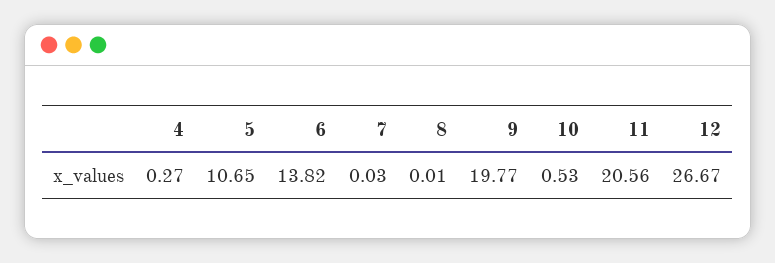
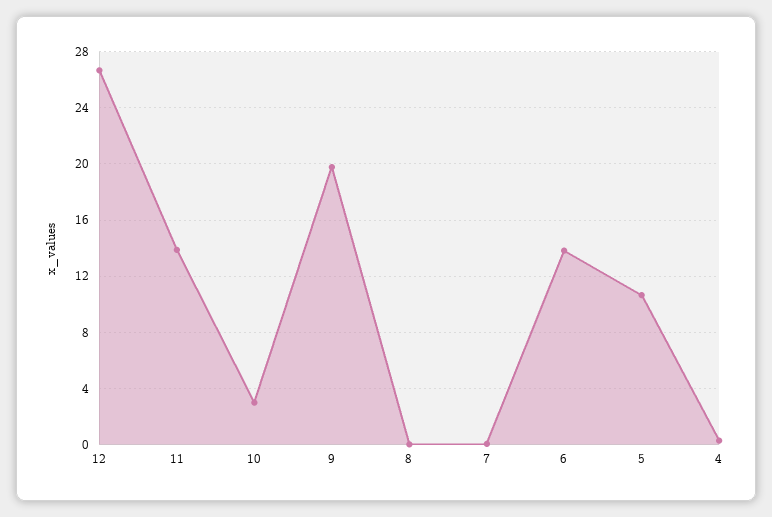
  {
    "4": 0.27,
    "5": 10.65,
    "6": 13.82,
    "7": 0.03,
    "8": 0.01,
    "9": 19.77,
-   "10": 0.53,
+   "10": 3,
-   "11": 20.56,
+   "11": 14,
    "12": 26.67
  }

